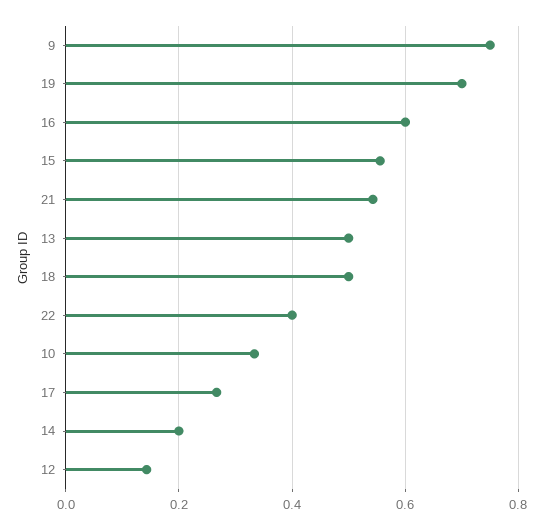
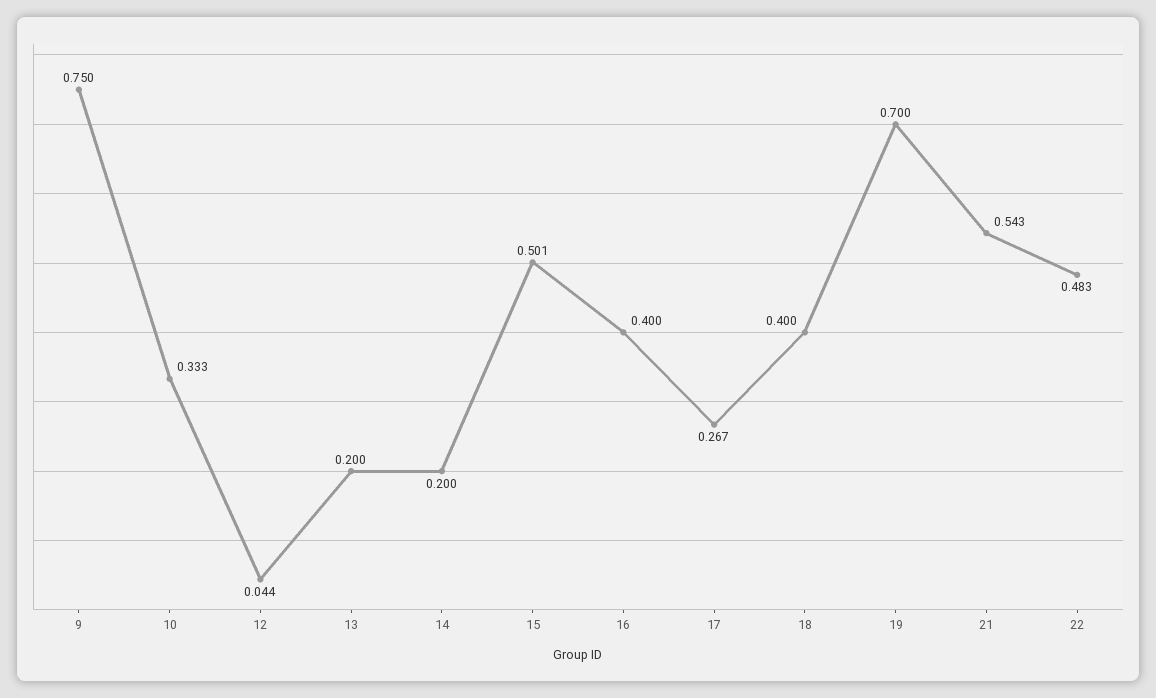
  {
    "9": 0.75,
    "19": 0.7,
-   "16": 0.6,
+   "16": 0.4,
-   "15": 0.56,
+   "15": 0.501,
    "21": 0.543,
-   "13": 0.5,
+   "13": 0.2,
-   "18": 0.5,
+   "18": 0.4,
-   "22": 0.4,
+   "22": 0.483,
    "10": 0.333,
    "17": 0.267,
    "14": 0.2,
-   "12": 0.14
+   "12": 0.044
  }

